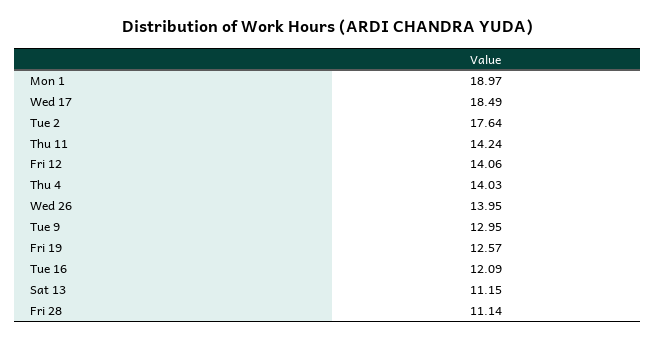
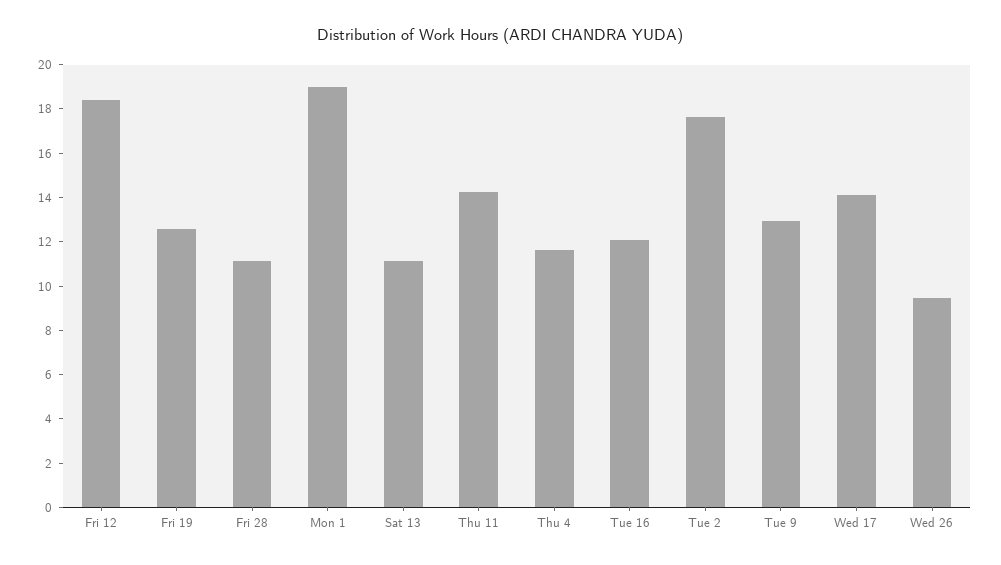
  {
    "Mon 1": 18.97,
-   "Wed 17": 18.49,
+   "Wed 17": 14,
    "Tue 2": 17.64,
    "Thu 11": 14.24,
-   "Fri 12": 14.06,
+   "Fri 12": 18.5,
-   "Thu 4": 14.03,
+   "Thu 4": 11.5,
-   "Wed 26": 13.95,
+   "Wed 26": 9.5,
    "Tue 9": 12.95,
    "Fri 19": 12.57,
    "Tue 16": 12.09,
    "Sat 13": 11.15,
    "Fri 28": 11.14
  }

